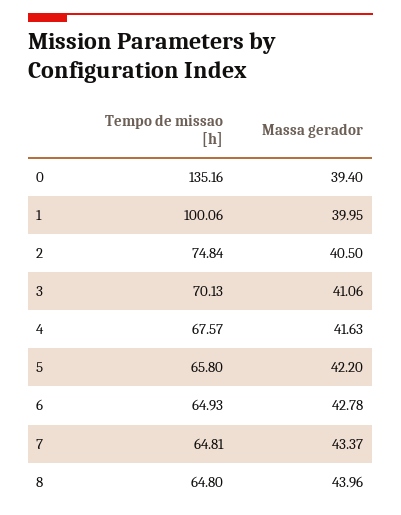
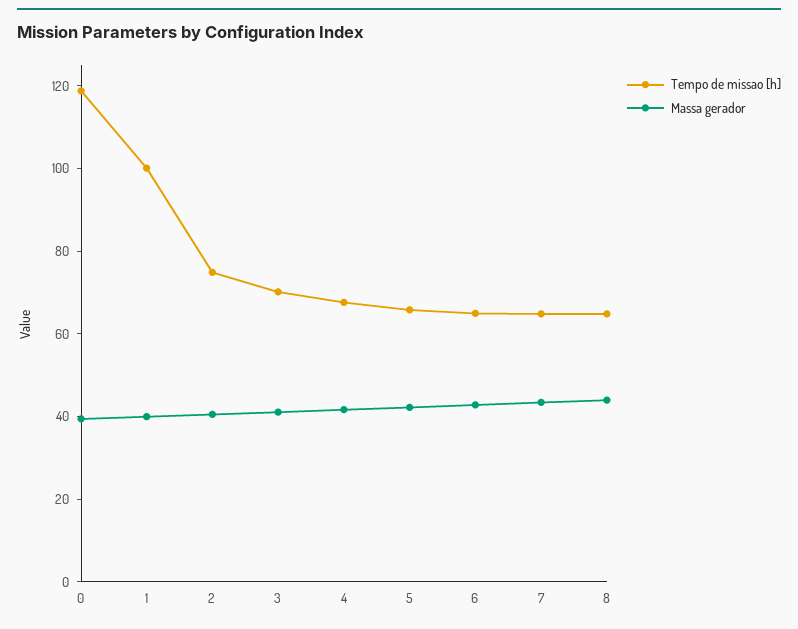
  {
    "Tempo de missao [h]": {
-     "0": 135.16,
+     "0": 120,
      "1": 100.06,
      "2": 74.84,
      "3": 70.13,
      "4": 67.57,
      "5": 65.8,
      "6": 64.93,
      "7": 64.81,
      "8": 64.8
    },
    "Massa gerador": {
      "0": 39.4,
      "1": 39.95,
      "2": 40.5,
      "3": 41.06,
      "4": 41.63,
      "5": 42.2,
      "6": 42.78,
      "7": 43.37,
      "8": 43.96
    }
  }

